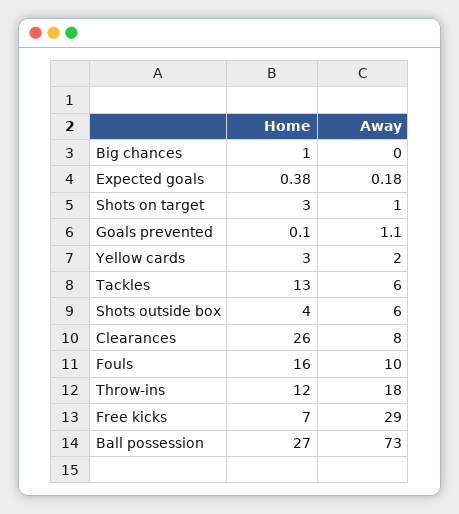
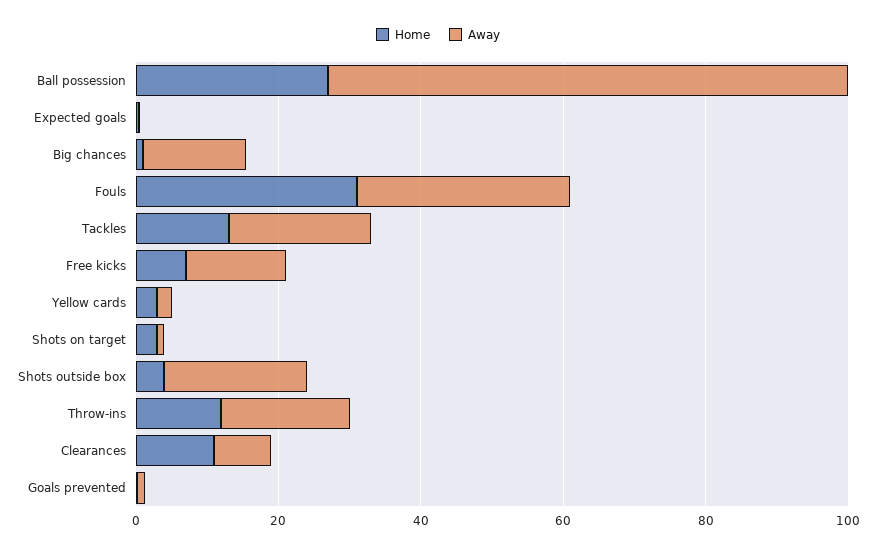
  {
    "Home": {
      "Big chances": 1,
      "Expected goals": 0.38,
      "Shots on target": 3,
      "Goals prevented": 0.1,
      "Yellow cards": 3,
      "Tackles": 13,
      "Shots outside box": 4,
-     "Clearances": 26,
+     "Clearances": 10,
-     "Fouls": 16,
+     "Fouls": 30,
      "Throw-ins": 12,
      "Free kicks": 7,
      "Ball possession": 27
    },
    "Away": {
-     "Big chances": 0,
+     "Big chances": 15,
      "Expected goals": 0.18,
      "Shots on target": 1,
      "Goals prevented": 1.1,
      "Yellow cards": 2,
-     "Tackles": 6,
+     "Tackles": 20,
-     "Shots outside box": 6,
+     "Shots outside box": 20,
      "Clearances": 8,
-     "Fouls": 10,
+     "Fouls": 30,
      "Throw-ins": 18,
-     "Free kicks": 29,
+     "Free kicks": 15,
      "Ball possession": 73
    }
  }

